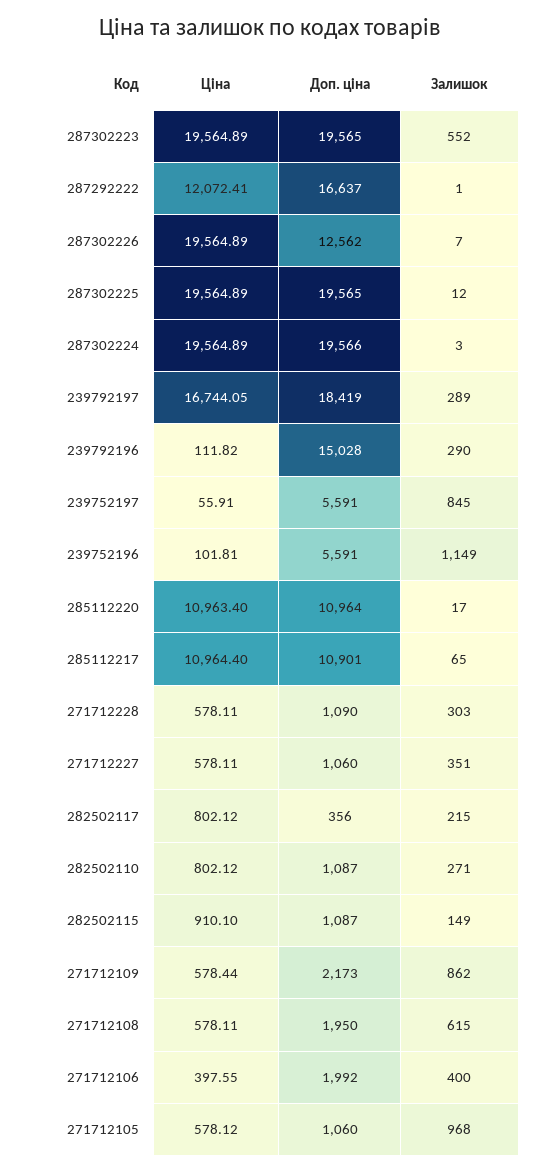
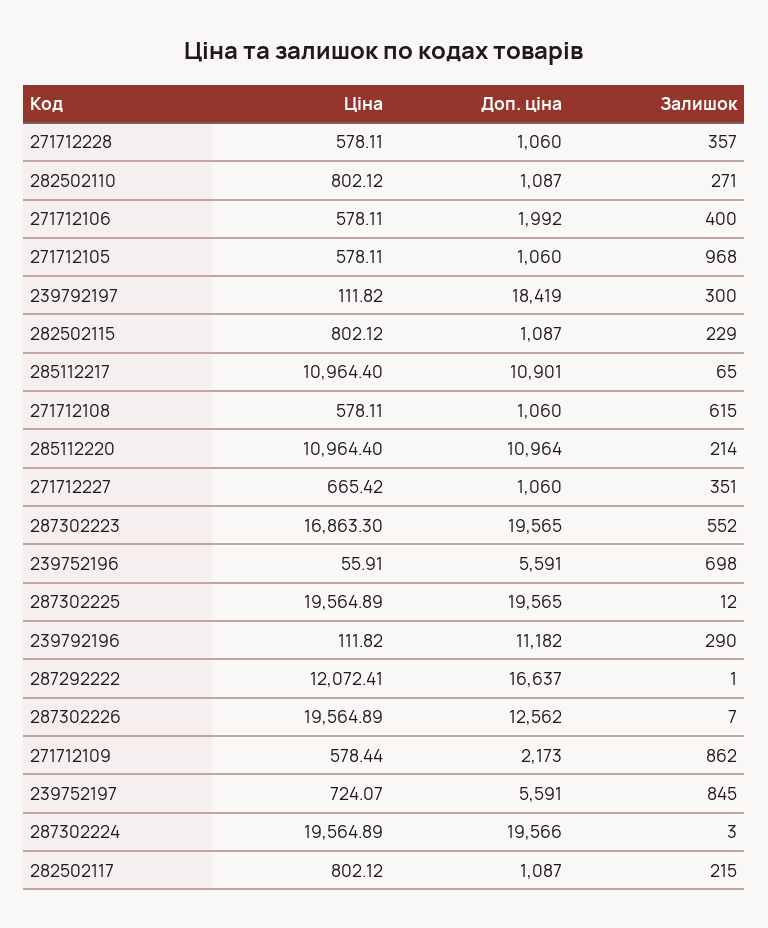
  {
    "Ціна": {
-     "287302223": 19564.89,
+     "287302223": 16863.3,
      "287292222": 12072.41,
      "287302226": 19564.89,
      "287302225": 19564.89,
      "287302224": 19564.89,
-     "239792197": 16744.05,
+     "239792197": 111.82,
      "239792196": 111.82,
-     "239752197": 55.91,
+     "239752197": 724.07,
-     "239752196": 101.81,
+     "239752196": 55.91,
-     "285112220": 10963.4,
+     "285112220": 10964.4,
      "285112217": 10964.4,
      "271712228": 578.11,
-     "271712227": 578.11,
+     "271712227": 665.42,
      "282502117": 802.12,
      "282502110": 802.12,
-     "282502115": 910.1,
+     "282502115": 802.12,
      "271712109": 578.44,
      "271712108": 578.11,
-     "271712106": 397.55,
+     "271712106": 578.11,
-     "271712105": 578.12
+     "271712105": 578.11
    },
    "Доп. ціна": {
      "287302223": 19565,
      "287292222": 16637,
      "287302226": 12562,
      "287302225": 19565,
      "287302224": 19566,
      "239792197": 18419,
-     "239792196": 15028,
+     "239792196": 11182,
      "239752197": 5591,
      "239752196": 5591,
      "285112220": 10964,
      "285112217": 10901,
-     "271712228": 1090,
+     "271712228": 1060,
      "271712227": 1060,
-     "282502117": 356,
+     "282502117": 1087,
      "282502110": 1087,
      "282502115": 1087,
      "271712109": 2173,
-     "271712108": 1950,
+     "271712108": 1060,
      "271712106": 1992,
      "271712105": 1060
    },
    "Залишок": {
      "287302223": 552,
      "287292222": 1,
      "287302226": 7,
      "287302225": 12,
      "287302224": 3,
-     "239792197": 289,
+     "239792197": 300,
      "239792196": 290,
      "239752197": 845,
-     "239752196": 1149,
+     "239752196": 698,
-     "285112220": 17,
+     "285112220": 214,
      "285112217": 65,
-     "271712228": 303,
+     "271712228": 357,
      "271712227": 351,
      "282502117": 215,
      "282502110": 271,
-     "282502115": 149,
+     "282502115": 229,
      "271712109": 862,
      "271712108": 615,
      "271712106": 400,
      "271712105": 968
    }
  }

